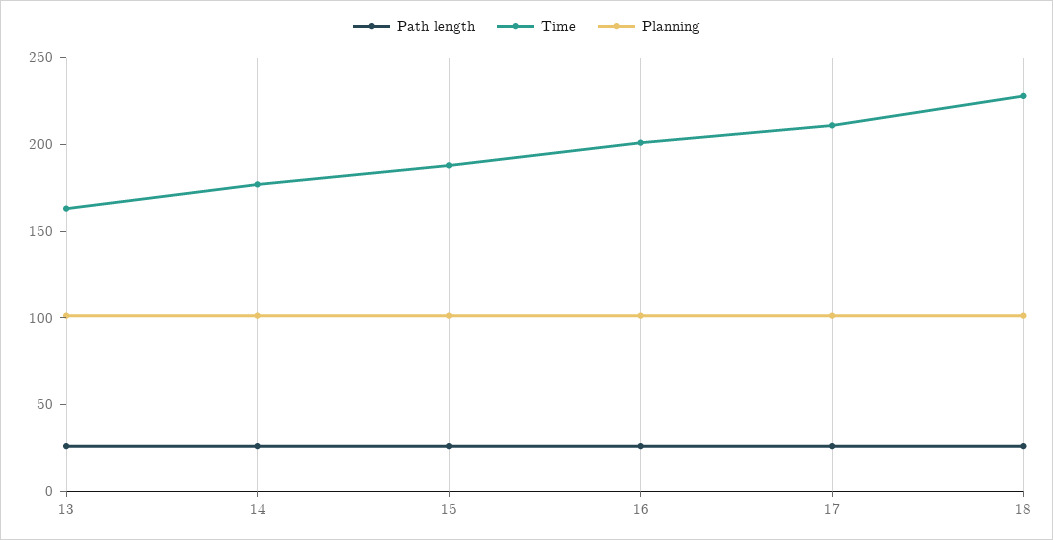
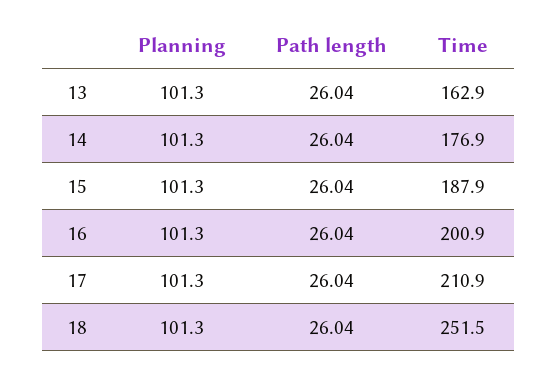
  {
    "Path length": {
      "13": 26.04,
      "14": 26.04,
      "15": 26.04,
      "16": 26.04,
      "17": 26.04,
      "18": 26.04
    },
    "Time": {
      "13": 162.9,
      "14": 176.9,
      "15": 187.9,
      "16": 200.9,
      "17": 210.9,
-     "18": 230
+     "18": 251.5
    },
    "Planning": {
      "13": 101.3,
      "14": 101.3,
      "15": 101.3,
      "16": 101.3,
      "17": 101.3,
      "18": 101.3
    }
  }

